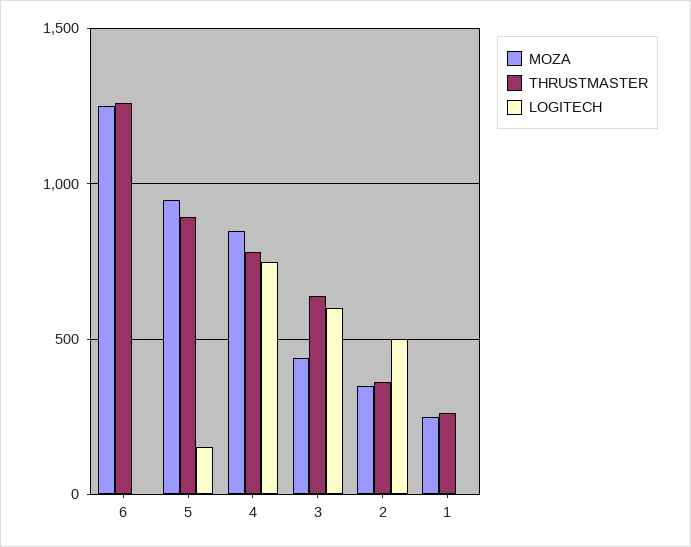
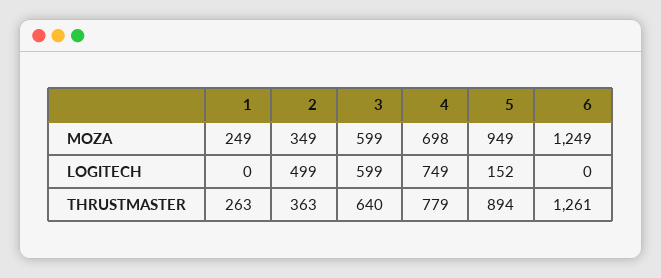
  {
    "MOZA": {
      "6": 1249,
      "5": 949,
-     "4": 850,
+     "4": 698,
-     "3": 450,
+     "3": 599,
      "2": 349,
      "1": 249
    },
    "THRUSTMASTER": {
      "6": 1261,
      "5": 894,
      "4": 779,
      "3": 640,
      "2": 363,
      "1": 263
    },
    "LOGITECH": {
      "6": 0,
      "5": 152,
      "4": 749,
      "3": 599,
      "2": 499,
      "1": 0
    }
  }

